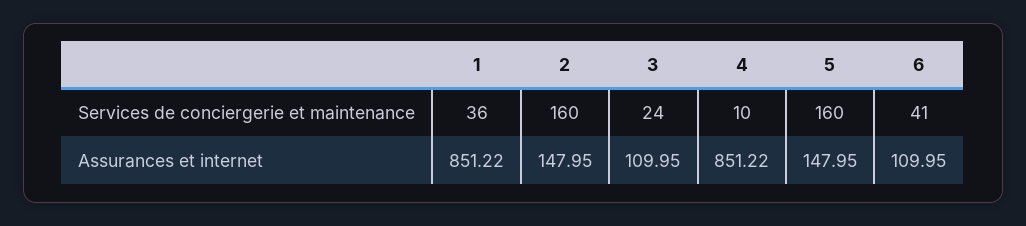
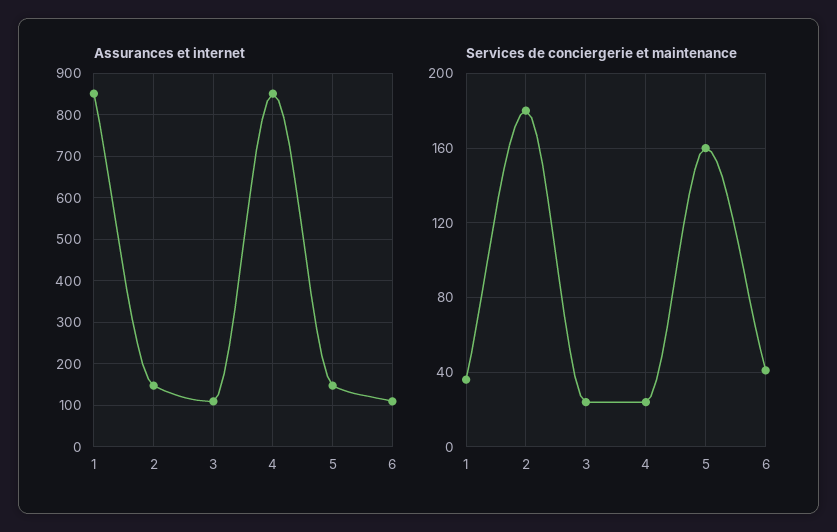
  {
    "Services de conciergerie et maintenance": {
      "1": 36,
-     "2": 160,
+     "2": 180,
      "3": 24,
-     "4": 10,
+     "4": 25,
      "5": 160,
      "6": 41
    },
    "Assurances et internet": {
      "1": 851.22,
      "2": 147.95,
      "3": 109.95,
      "4": 851.22,
      "5": 147.95,
      "6": 109.95
    }
  }

